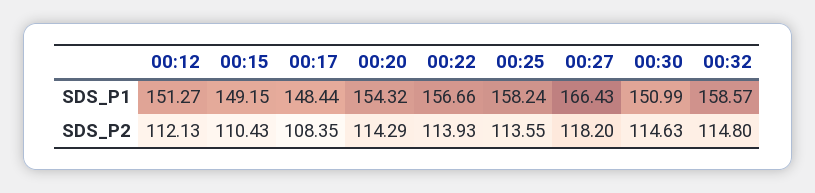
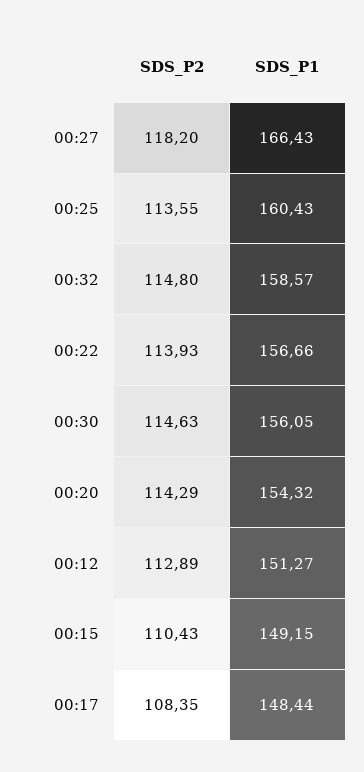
  {
    "00:12": {
      "SDS_P1": 151.27,
-     "SDS_P2": 112.13
+     "SDS_P2": 112.89
    },
    "00:15": {
      "SDS_P1": 149.15,
      "SDS_P2": 110.43
    },
    "00:17": {
      "SDS_P1": 148.44,
      "SDS_P2": 108.35
    },
    "00:20": {
      "SDS_P1": 154.32,
      "SDS_P2": 114.29
    },
    "00:22": {
      "SDS_P1": 156.66,
      "SDS_P2": 113.93
    },
    "00:25": {
-     "SDS_P1": 158.24,
+     "SDS_P1": 160.43,
      "SDS_P2": 113.55
    },
    "00:27": {
      "SDS_P1": 166.43,
      "SDS_P2": 118.2
    },
    "00:30": {
-     "SDS_P1": 150.99,
+     "SDS_P1": 156.05,
      "SDS_P2": 114.63
    },
    "00:32": {
      "SDS_P1": 158.57,
      "SDS_P2": 114.8
    }
  }

